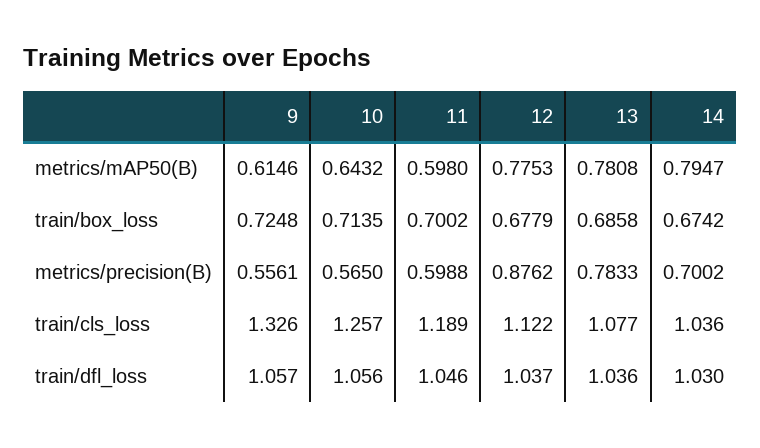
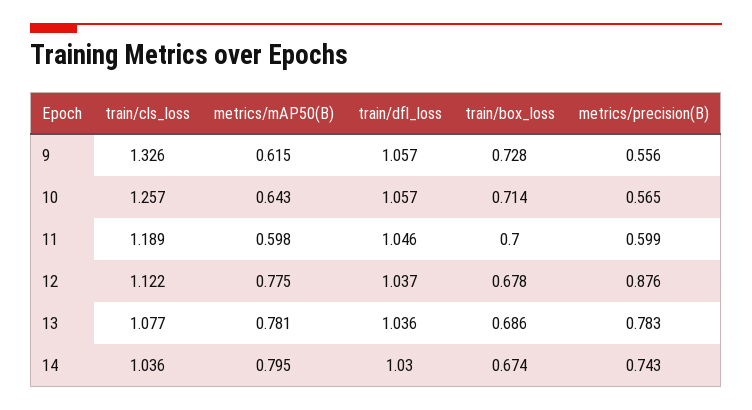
  {
    "9": {
      "metrics/mAP50(B)": 0.6146,
-     "train/box_loss": 0.7248,
+     "train/box_loss": 0.728,
      "metrics/precision(B)": 0.5561,
      "train/cls_loss": 1.326,
      "train/dfl_loss": 1.057
    },
    "10": {
      "metrics/mAP50(B)": 0.6432,
      "train/box_loss": 0.7135,
      "metrics/precision(B)": 0.565,
      "train/cls_loss": 1.257,
-     "train/dfl_loss": 1.056
+     "train/dfl_loss": 1.057
    },
    "11": {
      "metrics/mAP50(B)": 0.598,
      "train/box_loss": 0.7002,
      "metrics/precision(B)": 0.5988,
      "train/cls_loss": 1.189,
      "train/dfl_loss": 1.046
    },
    "12": {
      "metrics/mAP50(B)": 0.7753,
      "train/box_loss": 0.6779,
      "metrics/precision(B)": 0.8762,
      "train/cls_loss": 1.122,
      "train/dfl_loss": 1.037
    },
    "13": {
      "metrics/mAP50(B)": 0.7808,
      "train/box_loss": 0.6858,
      "metrics/precision(B)": 0.7833,
      "train/cls_loss": 1.077,
      "train/dfl_loss": 1.036
    },
    "14": {
      "metrics/mAP50(B)": 0.7947,
      "train/box_loss": 0.6742,
-     "metrics/precision(B)": 0.7002,
+     "metrics/precision(B)": 0.743,
      "train/cls_loss": 1.036,
      "train/dfl_loss": 1.03
    }
  }

